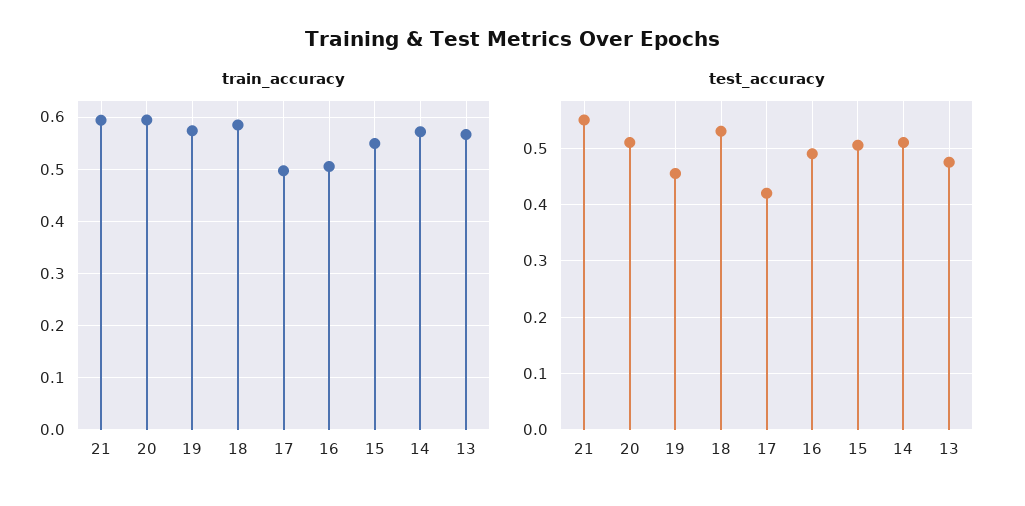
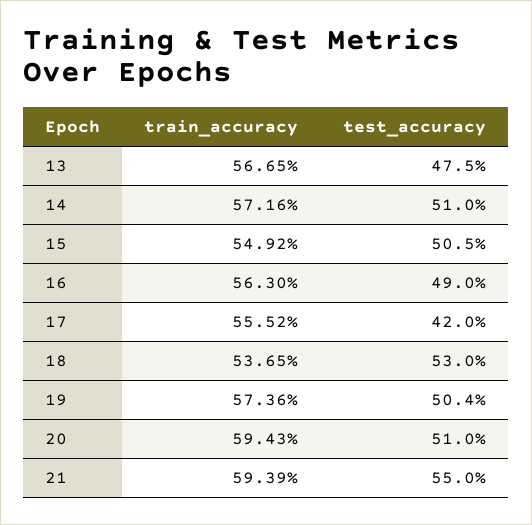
  {
    "train_accuracy": {
      "21": 0.5939,
      "20": 0.5943,
      "19": 0.5736,
-     "18": 0.58,
+     "18": 0.5365,
-     "17": 0.5,
+     "17": 0.5552,
-     "16": 0.5,
+     "16": 0.563,
      "15": 0.5492,
      "14": 0.5716,
      "13": 0.5665
    },
    "test_accuracy": {
      "21": 0.55,
      "20": 0.51,
-     "19": 0.46,
+     "19": 0.504,
      "18": 0.53,
      "17": 0.42,
      "16": 0.49,
      "15": 0.505,
      "14": 0.51,
      "13": 0.475
    }
  }

